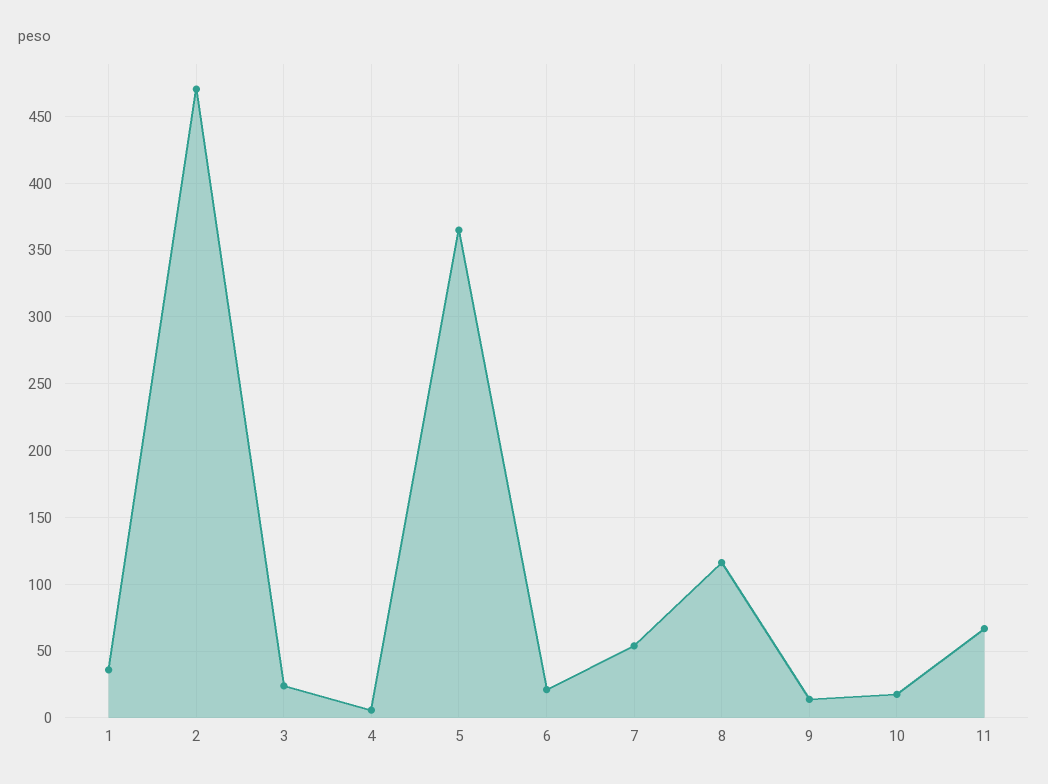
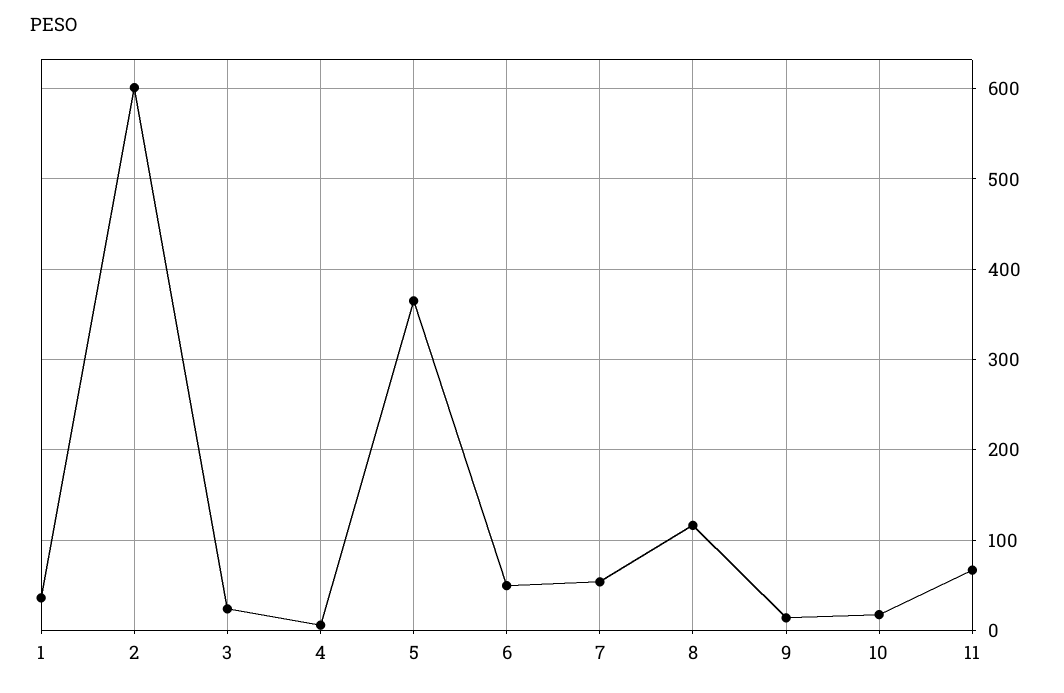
  {
    "1": 35,
-   "2": 470,
+   "2": 600,
    "3": 25,
    "4": 5,
    "5": 365,
-   "6": 20,
+   "6": 50,
    "7": 55,
    "8": 115,
    "9": 15,
    "10": 20,
    "11": 65
  }

